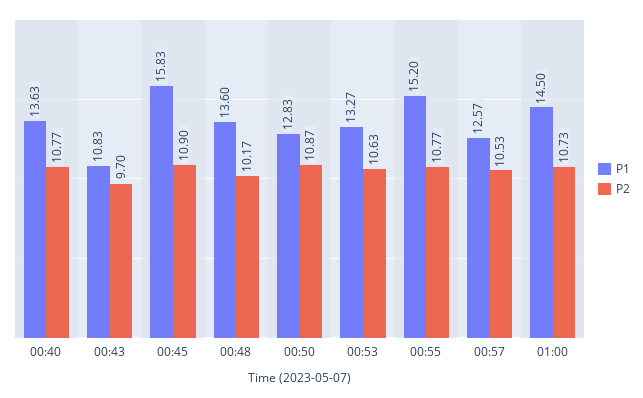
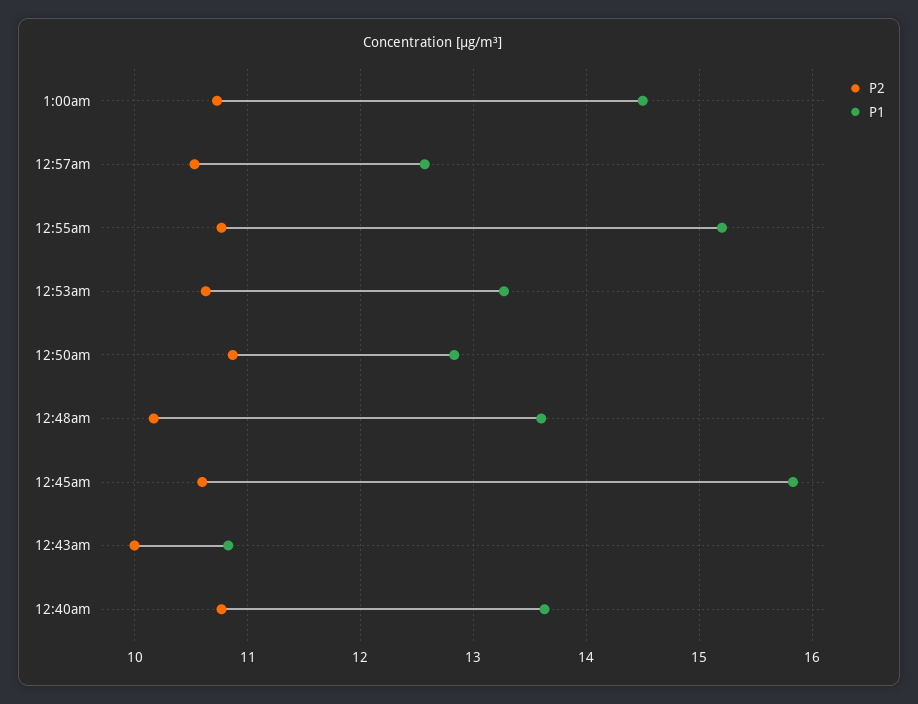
  {
    "P1": {
      "00:40": 13.63,
      "00:43": 10.83,
      "00:45": 15.83,
      "00:48": 13.6,
      "00:50": 12.83,
      "00:53": 13.27,
      "00:55": 15.2,
      "00:57": 12.57,
      "01:00": 14.5
    },
    "P2": {
      "00:40": 10.77,
-     "00:43": 9.7,
+     "00:43": 10,
-     "00:45": 10.9,
+     "00:45": 10.6,
      "00:48": 10.17,
      "00:50": 10.87,
      "00:53": 10.63,
      "00:55": 10.77,
      "00:57": 10.53,
      "01:00": 10.73
    }
  }

